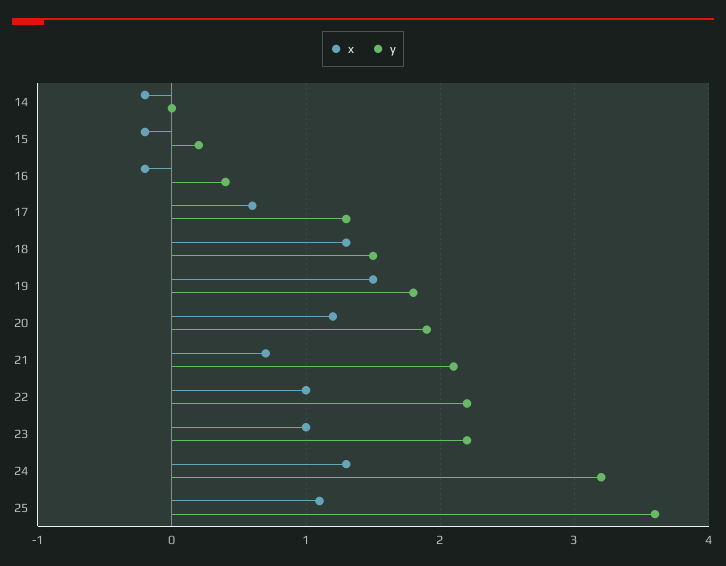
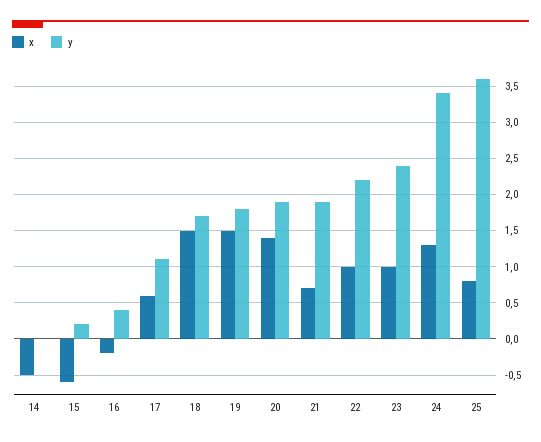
  {
    "x": {
-     "14": -0.2,
+     "14": -0.5,
-     "15": -0.2,
+     "15": -0.6,
      "16": -0.2,
      "17": 0.6,
-     "18": 1.3,
+     "18": 1.5,
      "19": 1.5,
-     "20": 1.2,
+     "20": 1.4,
      "21": 0.7,
      "22": 1,
      "23": 1,
      "24": 1.3,
-     "25": 1.1
+     "25": 0.8
    },
    "y": {
      "14": 0,
      "15": 0.2,
      "16": 0.4,
-     "17": 1.3,
+     "17": 1.1,
-     "18": 1.5,
+     "18": 1.7,
      "19": 1.8,
      "20": 1.9,
-     "21": 2.1,
+     "21": 1.9,
      "22": 2.2,
-     "23": 2.2,
+     "23": 2.4,
-     "24": 3.2,
+     "24": 3.4,
      "25": 3.6
    }
  }

